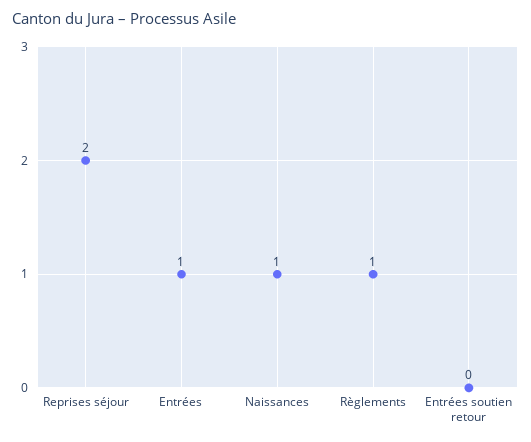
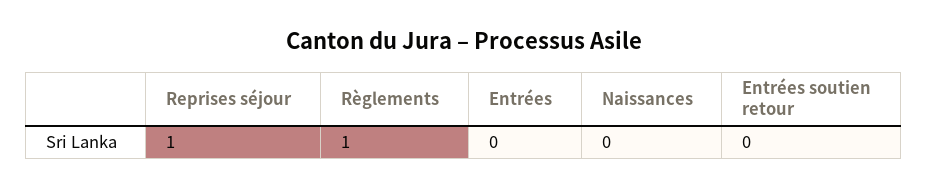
  {
-   "Reprises séjour": 2,
+   "Reprises séjour": 1,
-   "Entrées": 1,
+   "Entrées": 0,
-   "Naissances": 1,
+   "Naissances": 0,
    "Règlements": 1,
    "Entrées soutien retour": 0
  }

